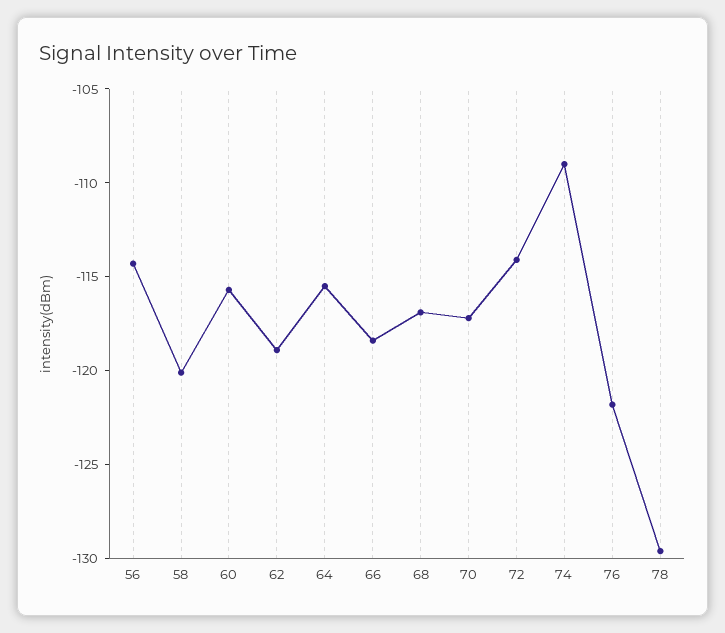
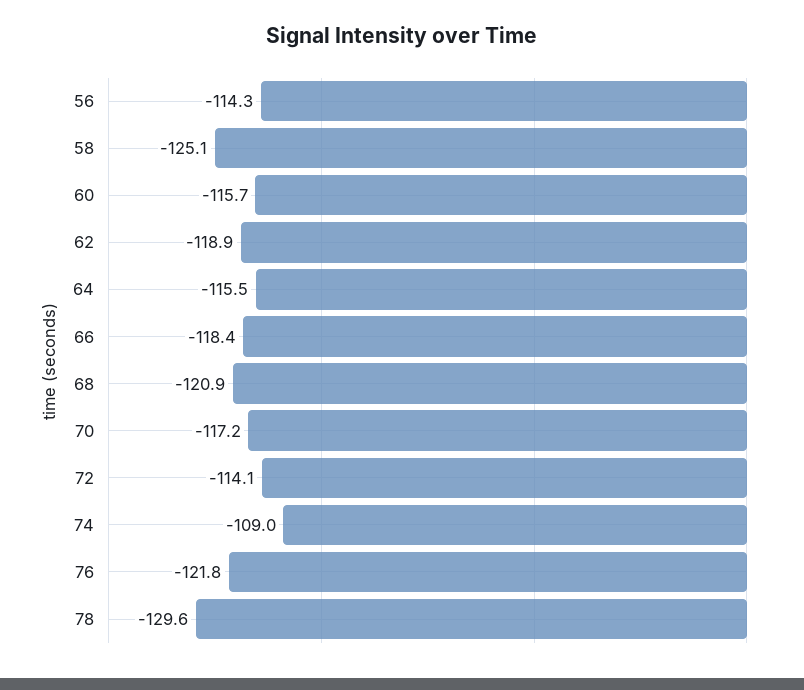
  {
    "56": -114.3,
-   "58": -120,
+   "58": -125.1,
    "60": -115.7,
    "62": -118.9,
    "64": -115.5,
    "66": -118.4,
-   "68": -117,
+   "68": -120.9,
    "70": -117.2,
    "72": -114.1,
    "74": -109,
    "76": -121.8,
    "78": -129.6
  }

